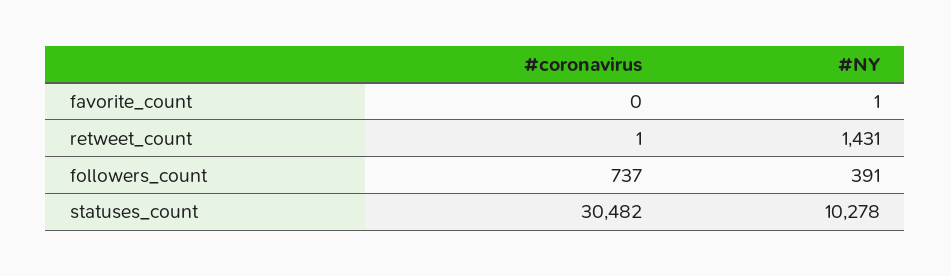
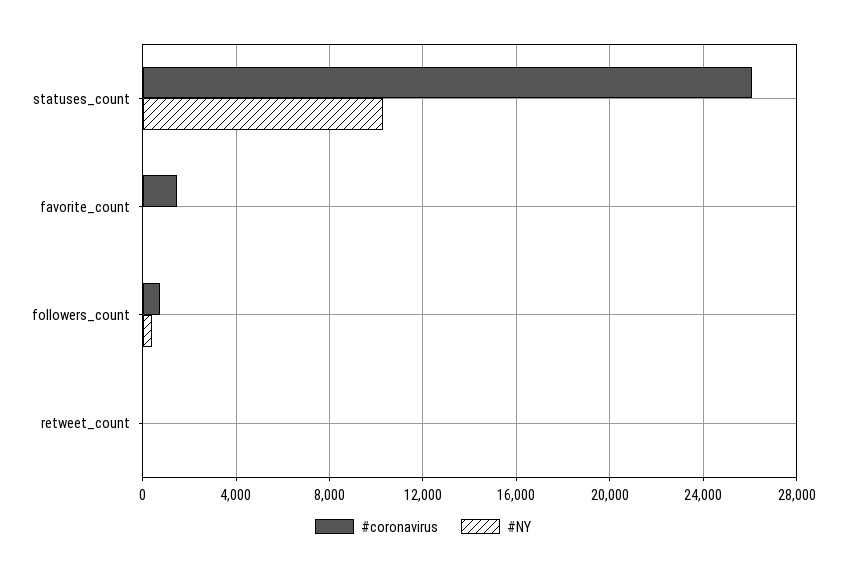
  {
    "#coronavirus": {
-     "favorite_count": 0,
+     "favorite_count": 1500,
      "retweet_count": 1,
      "followers_count": 737,
-     "statuses_count": 30482
+     "statuses_count": 26000
    },
    "#NY": {
      "favorite_count": 1,
-     "retweet_count": 1431,
+     "retweet_count": 0,
      "followers_count": 391,
      "statuses_count": 10278
    }
  }

